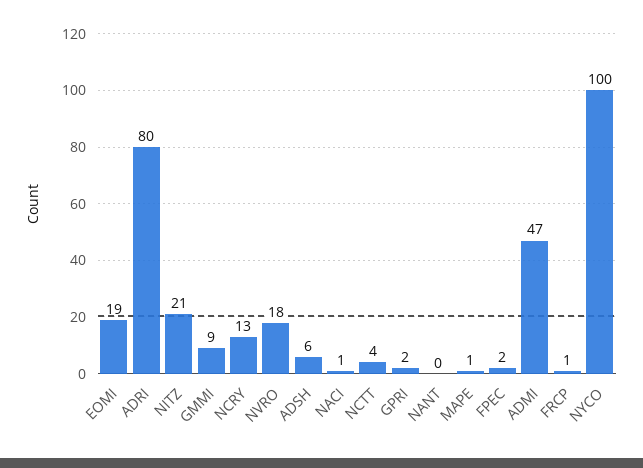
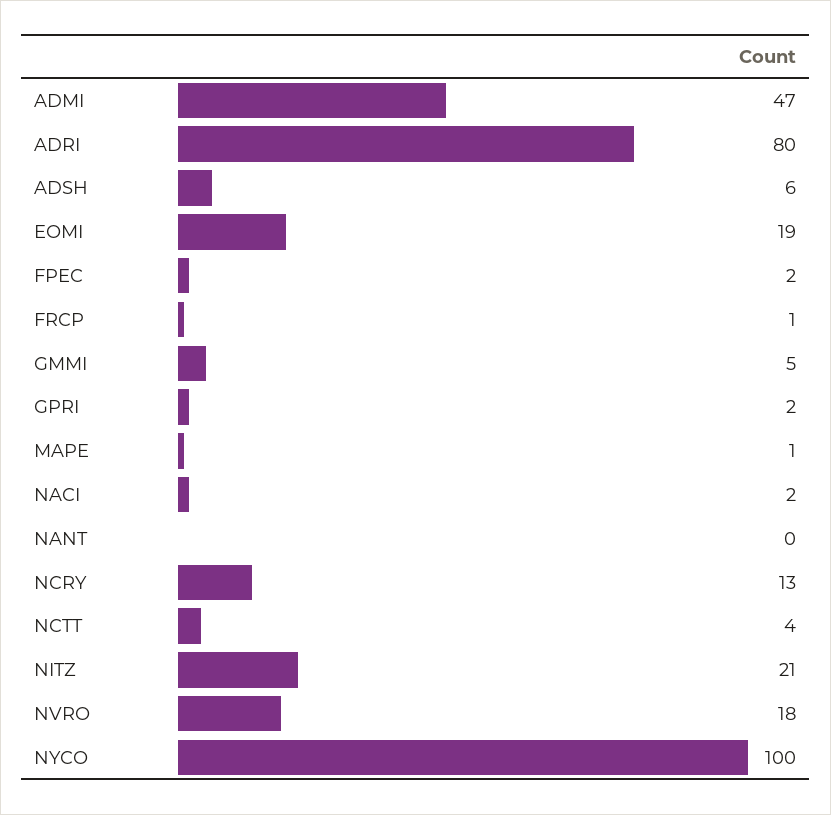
  {
    "EOMI": 19,
    "ADRI": 80,
    "NITZ": 21,
-   "GMMI": 9,
+   "GMMI": 5,
    "NCRY": 13,
    "NVRO": 18,
    "ADSH": 6,
-   "NACI": 1,
+   "NACI": 2,
    "NCTT": 4,
    "GPRI": 2,
    "NANT": 0,
    "MAPE": 1,
    "FPEC": 2,
    "ADMI": 47,
    "FRCP": 1,
    "NYCO": 100
  }

